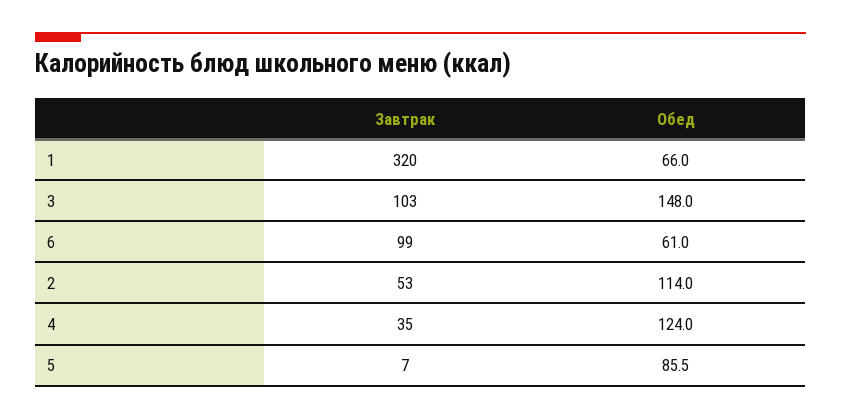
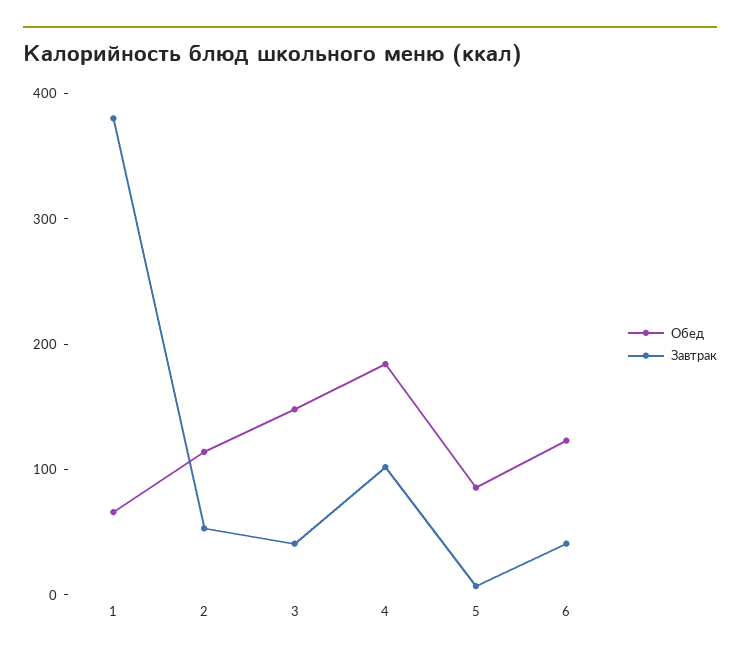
  {
    "Завтрак": {
-     "1": 320,
+     "1": 380,
-     "3": 103,
+     "3": 40,
-     "6": 99,
+     "6": 40,
      "2": 53,
-     "4": 35,
+     "4": 100,
      "5": 7
    },
    "Обед": {
      "1": 66,
      "3": 148,
-     "6": 61,
+     "6": 120,
      "2": 114,
-     "4": 124,
+     "4": 180,
      "5": 85.5
    }
  }

